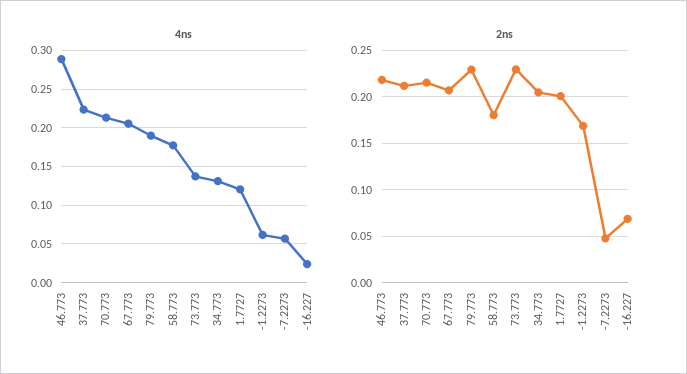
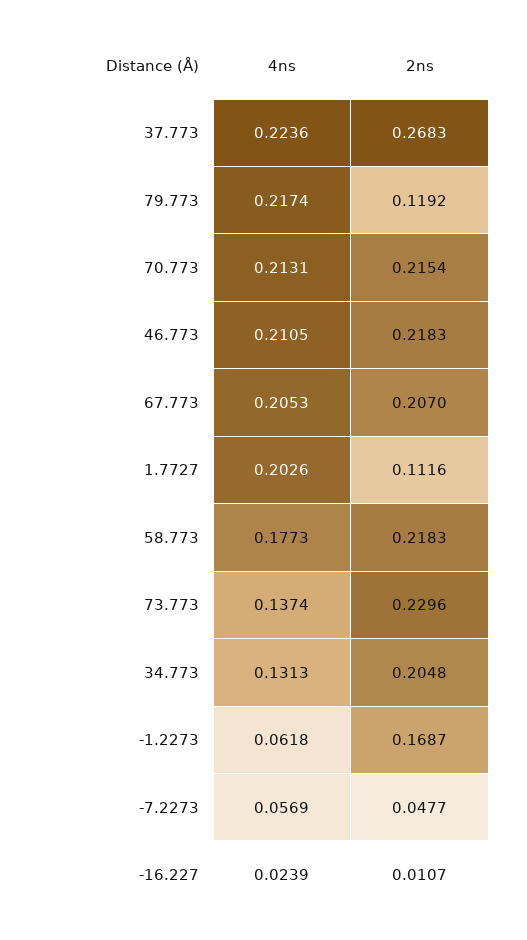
  {
    "4ns": {
-     "46.773": 0.29,
+     "46.773": 0.2105,
      "37.773": 0.2236,
      "70.773": 0.2131,
      "67.773": 0.2053,
-     "79.773": 0.19,
+     "79.773": 0.2174,
      "58.773": 0.1773,
      "73.773": 0.1374,
      "34.773": 0.1313,
-     "1.7727": 0.12,
+     "1.7727": 0.2026,
      "-1.2273": 0.0618,
      "-7.2273": 0.0569,
      "-16.227": 0.0239
    },
    "2ns": {
      "46.773": 0.2183,
-     "37.773": 0.21,
+     "37.773": 0.2683,
      "70.773": 0.2154,
      "67.773": 0.207,
-     "79.773": 0.23,
+     "79.773": 0.1192,
-     "58.773": 0.18,
+     "58.773": 0.2183,
      "73.773": 0.2296,
      "34.773": 0.2048,
-     "1.7727": 0.2,
+     "1.7727": 0.1116,
      "-1.2273": 0.1687,
      "-7.2273": 0.0477,
-     "-16.227": 0.07
+     "-16.227": 0.0107
    }
  }

